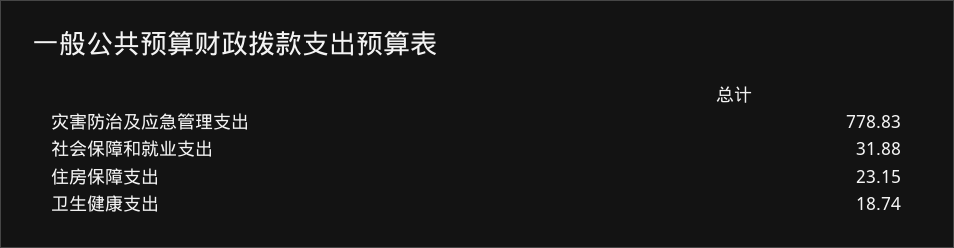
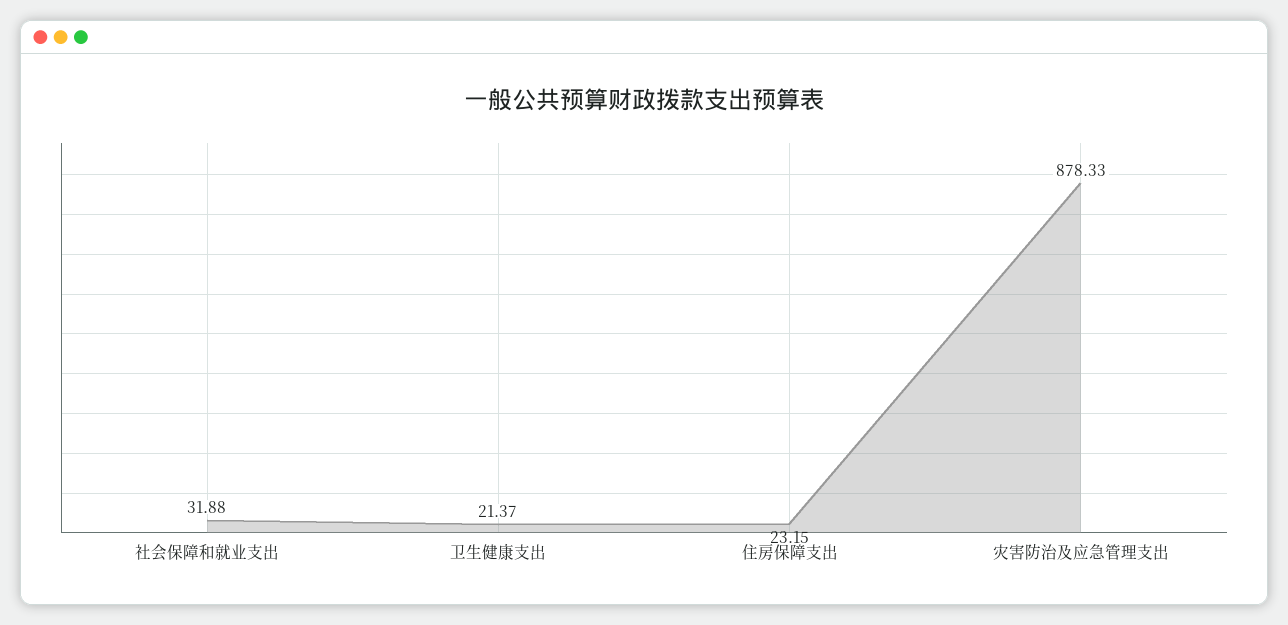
  {
-   "灾害防治及应急管理支出": 778.83,
+   "灾害防治及应急管理支出": 878.33,
    "社会保障和就业支出": 31.88,
    "住房保障支出": 23.15,
-   "卫生健康支出": 18.74
+   "卫生健康支出": 21.37
  }

